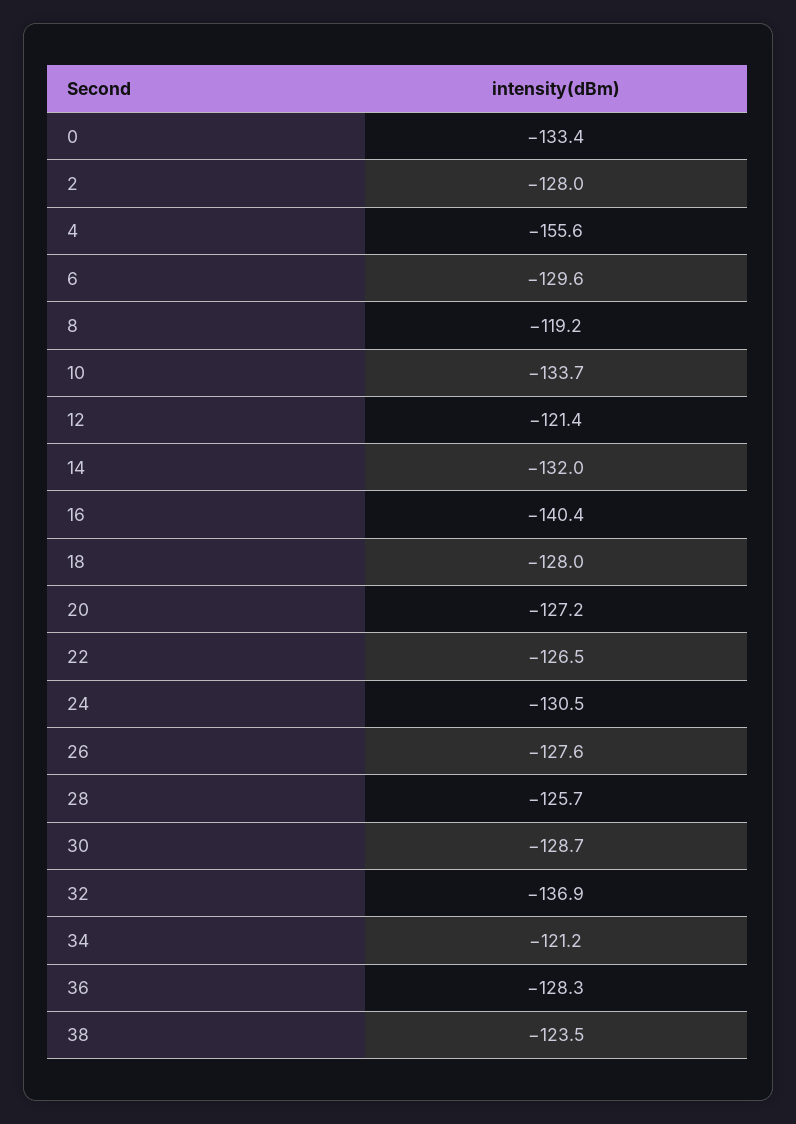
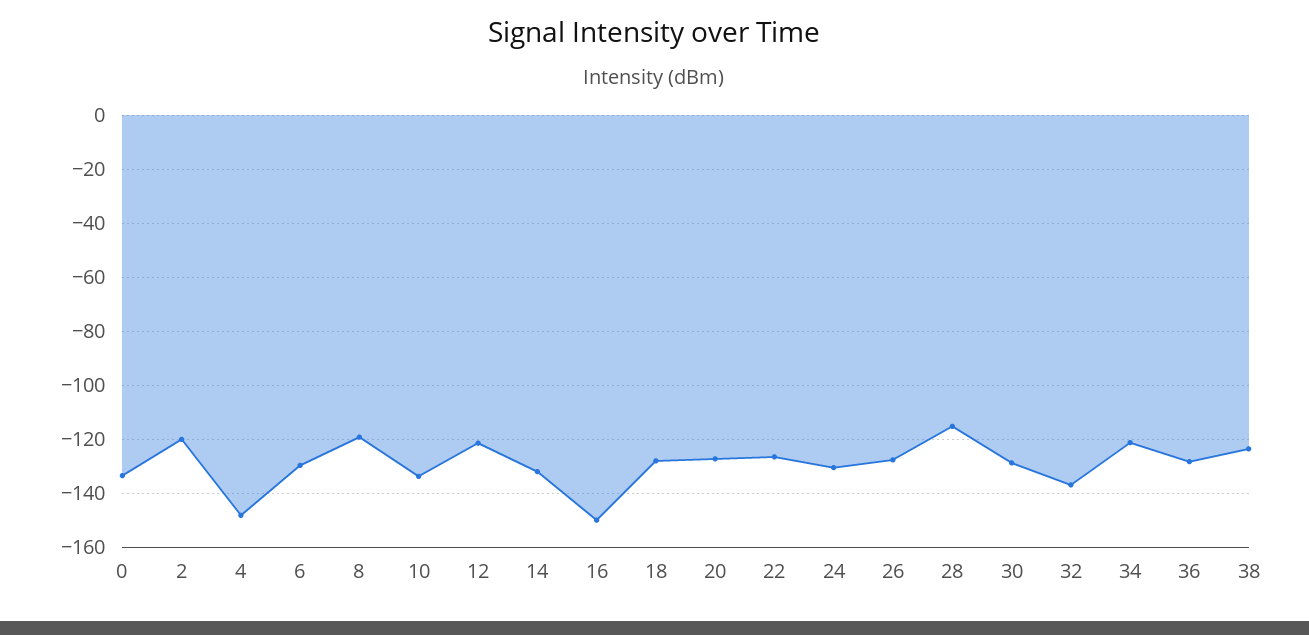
  {
    "0": -133.4,
-   "2": -128,
+   "2": -120,
-   "4": -155.6,
+   "4": -147.5,
    "6": -129.6,
    "8": -119.2,
    "10": -133.7,
    "12": -121.4,
    "14": -132,
-   "16": -140.4,
+   "16": -150,
    "18": -128,
    "20": -127.2,
    "22": -126.5,
    "24": -130.5,
    "26": -127.6,
-   "28": -125.7,
+   "28": -115,
    "30": -128.7,
    "32": -136.9,
    "34": -121.2,
    "36": -128.3,
    "38": -123.5
  }

